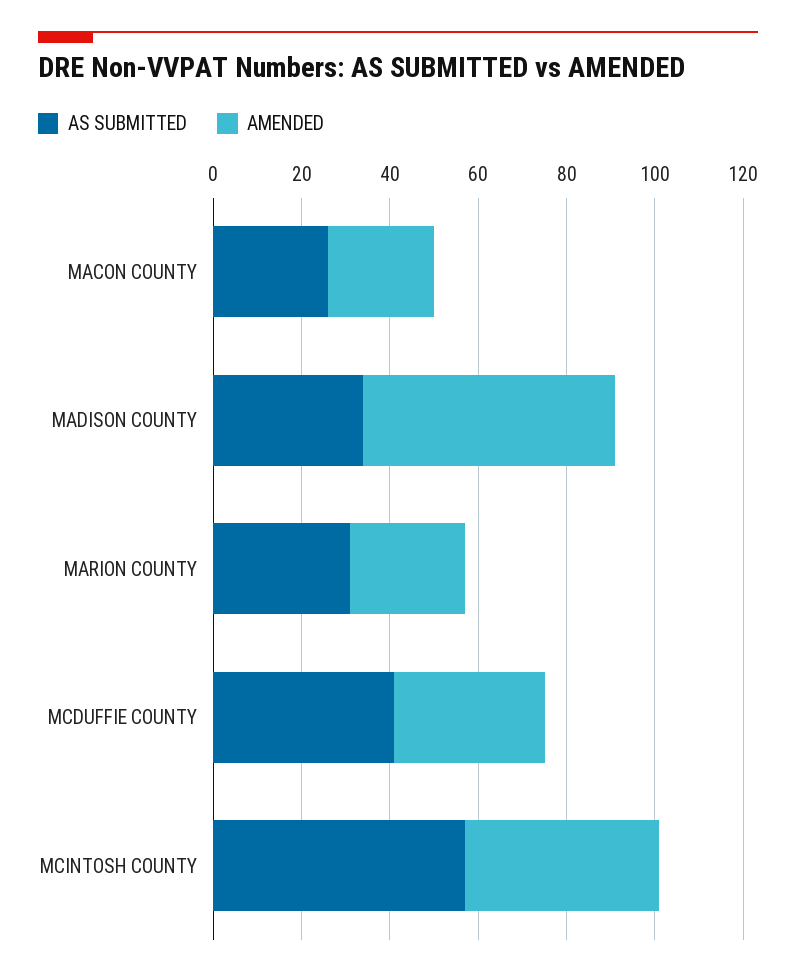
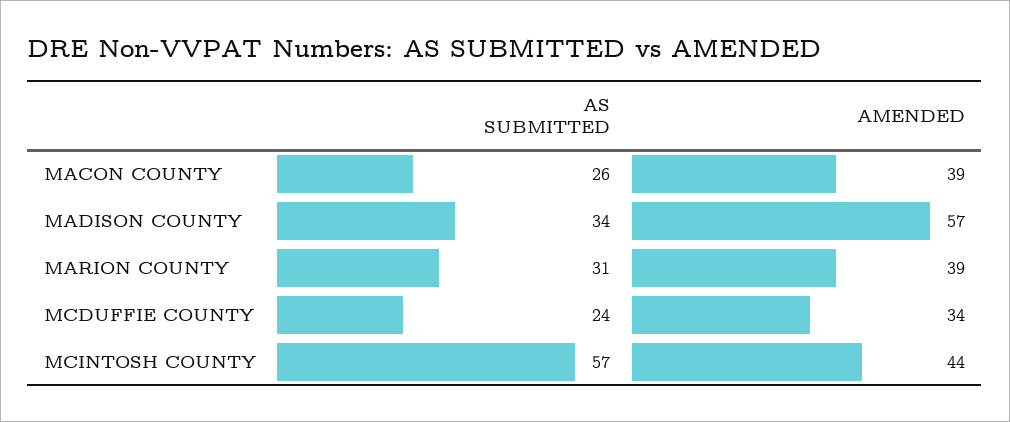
  {
    "AS SUBMITTED": {
      "MACON COUNTY": 26,
      "MADISON COUNTY": 34,
      "MARION COUNTY": 31,
-     "MCDUFFIE COUNTY": 40,
+     "MCDUFFIE COUNTY": 24,
      "MCINTOSH COUNTY": 57
    },
    "AMENDED": {
-     "MACON COUNTY": 25,
+     "MACON COUNTY": 39,
      "MADISON COUNTY": 57,
-     "MARION COUNTY": 25,
+     "MARION COUNTY": 39,
      "MCDUFFIE COUNTY": 34,
      "MCINTOSH COUNTY": 44
    }
  }

